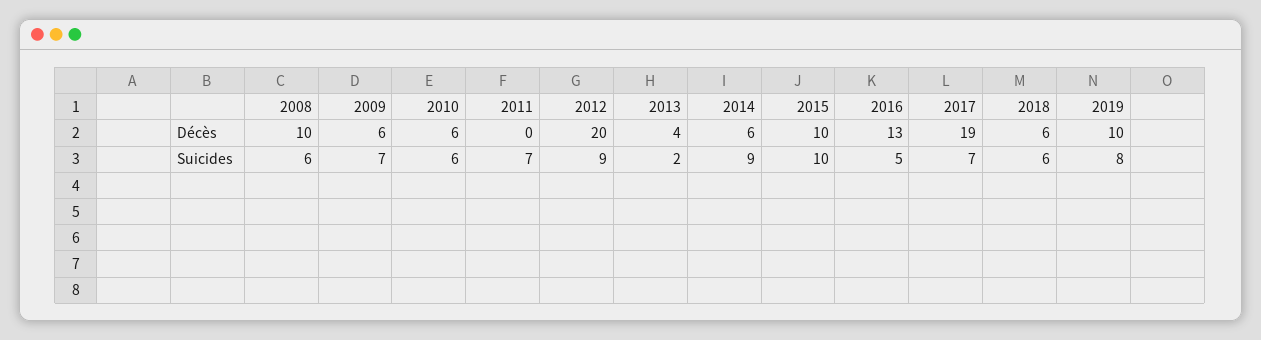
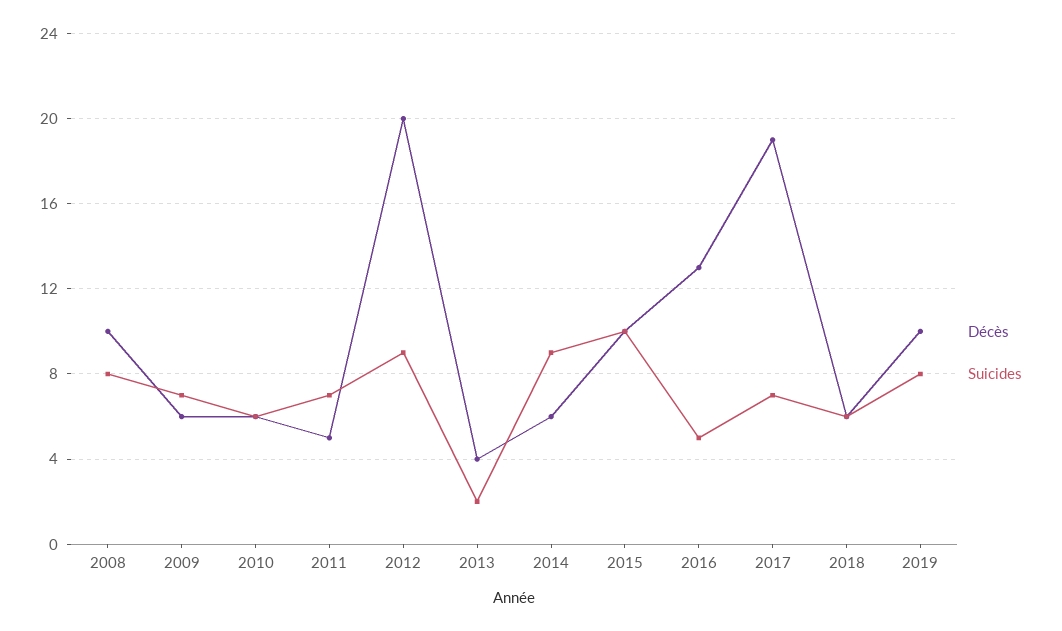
  {
    "Décès": {
      "2008": 10,
      "2009": 6,
      "2010": 6,
-     "2011": 0,
+     "2011": 5,
      "2012": 20,
      "2013": 4,
      "2014": 6,
      "2015": 10,
      "2016": 13,
      "2017": 19,
      "2018": 6,
      "2019": 10
    },
    "Suicides": {
-     "2008": 6,
+     "2008": 8,
      "2009": 7,
      "2010": 6,
      "2011": 7,
      "2012": 9,
      "2013": 2,
      "2014": 9,
      "2015": 10,
      "2016": 5,
      "2017": 7,
      "2018": 6,
      "2019": 8
    }
  }

